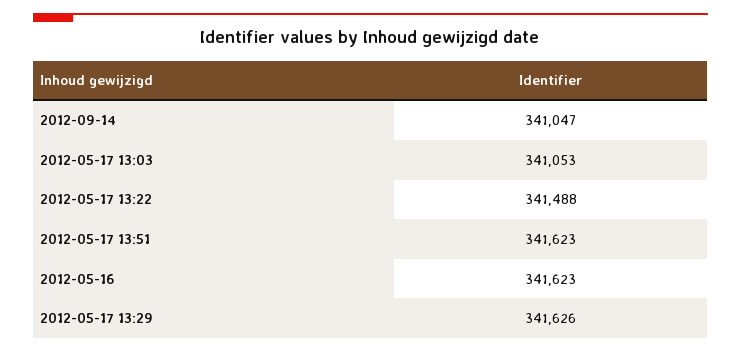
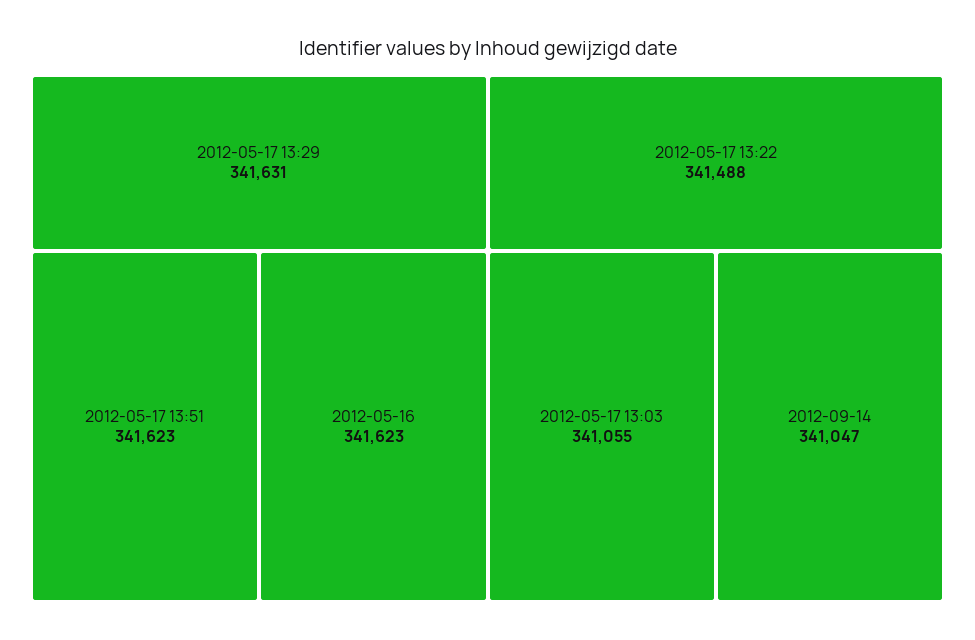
  {
    "2012-09-14": 341047,
-   "2012-05-17 13:03": 341053,
+   "2012-05-17 13:03": 341055,
    "2012-05-17 13:22": 341488,
    "2012-05-17 13:51": 341623,
    "2012-05-16": 341623,
-   "2012-05-17 13:29": 341626
+   "2012-05-17 13:29": 341631
  }

